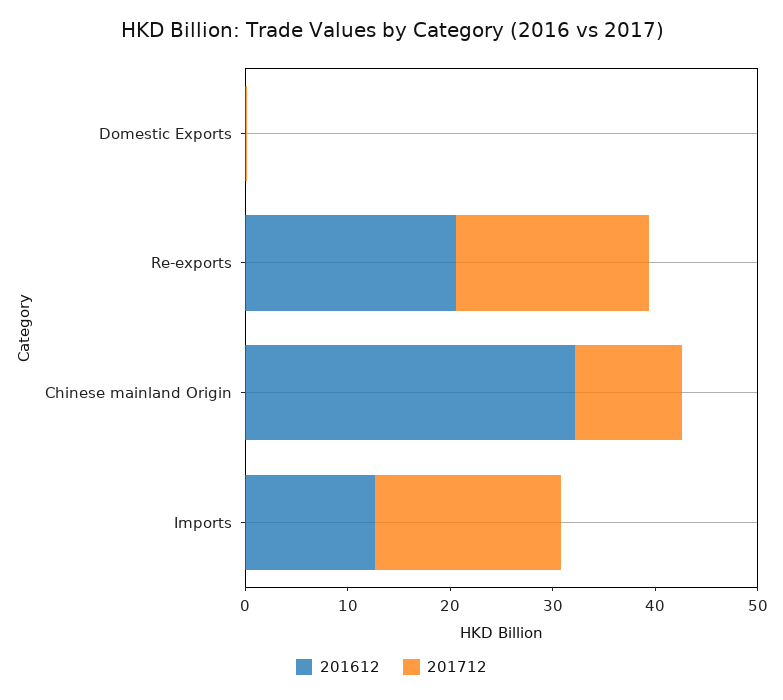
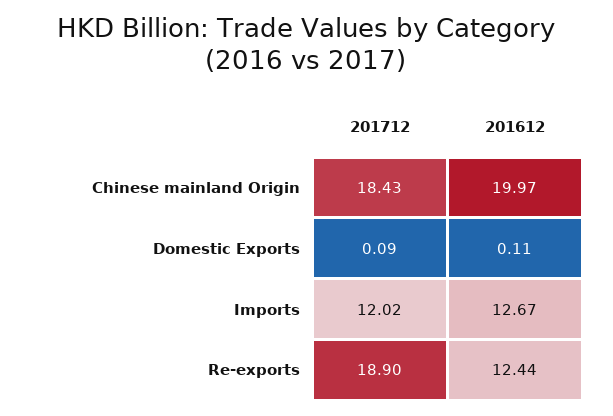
  {
    "201612": {
      "Domestic Exports": 0.11,
-     "Re-exports": 20,
+     "Re-exports": 12.44,
-     "Chinese mainland Origin": 32,
+     "Chinese mainland Origin": 19.97,
      "Imports": 12.67
    },
    "201712": {
      "Domestic Exports": 0.09,
      "Re-exports": 18.9,
-     "Chinese mainland Origin": 10,
+     "Chinese mainland Origin": 18.43,
-     "Imports": 18
+     "Imports": 12.02
    }
  }

